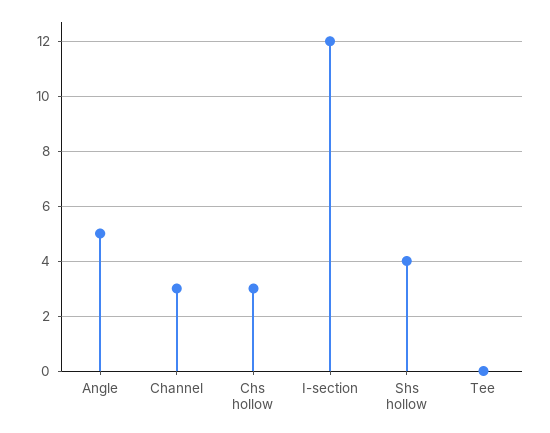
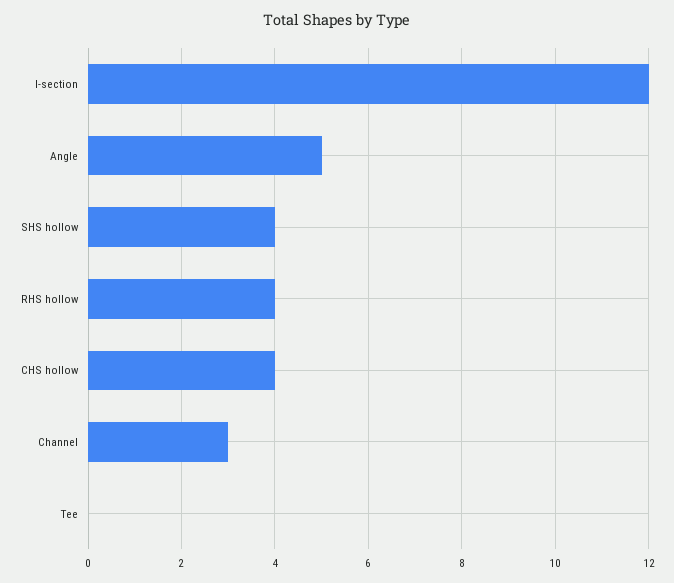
  {
    "Angle": 5,
    "Channel": 3,
-   "Chs hollow": 3,
+   "Chs hollow": 4,
    "I-section": 12,
    "Shs hollow": 4,
-   "Tee": 0
+   "Tee": 0,
+   "RHS hollow": 4
  }

